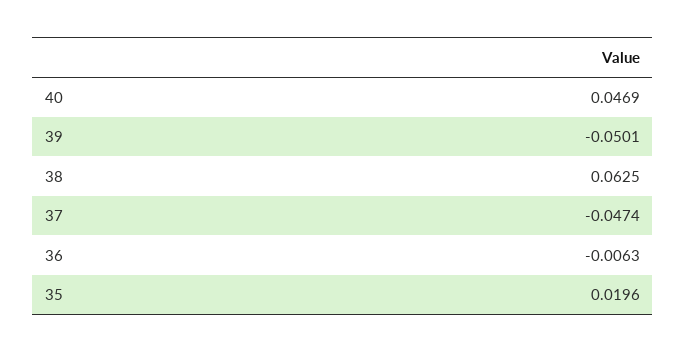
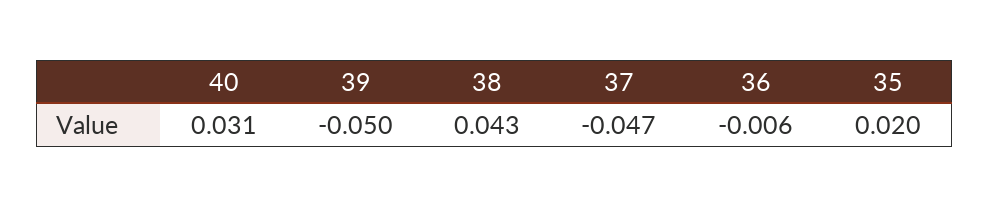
  {
-   "40": 0.0469,
+   "40": 0.031,
    "39": -0.0501,
-   "38": 0.0625,
+   "38": 0.043,
    "37": -0.0474,
    "36": -0.0063,
    "35": 0.0196
  }

